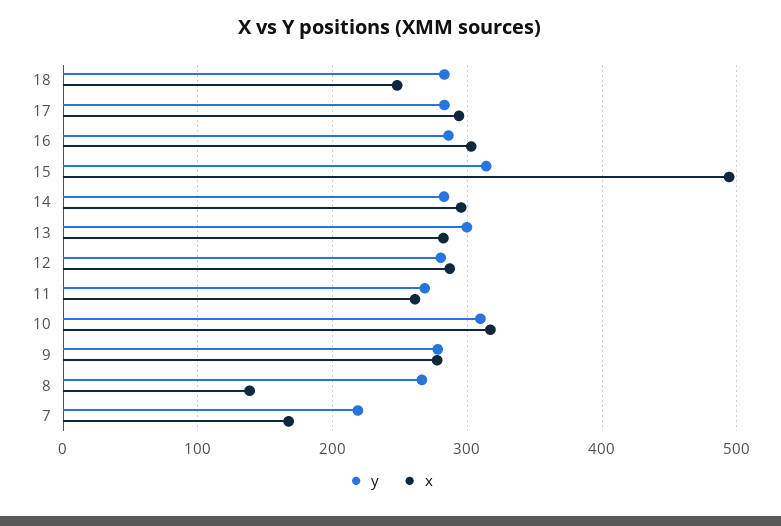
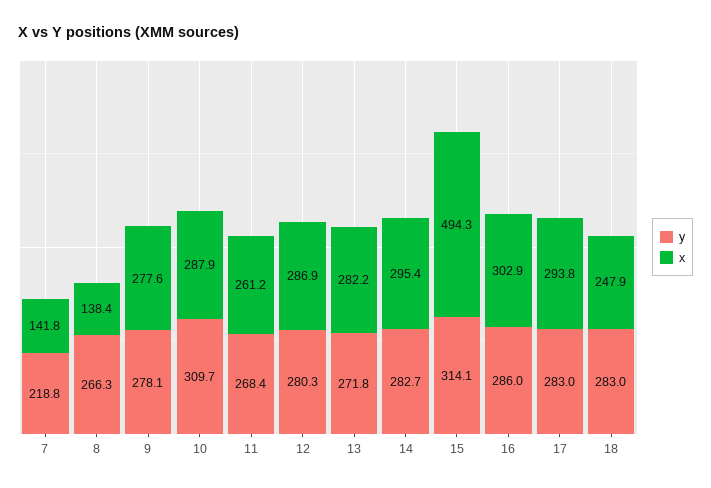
  {
    "y": {
      "18": 283,
      "17": 283,
      "16": 286,
      "15": 314.1,
      "14": 282.7,
-     "13": 300,
+     "13": 271.8,
      "12": 280.3,
      "11": 268.4,
      "10": 309.7,
      "9": 278.1,
      "8": 266.3,
      "7": 218.8
    },
    "x": {
      "18": 247.9,
      "17": 293.8,
      "16": 302.9,
      "15": 494.3,
      "14": 295.4,
      "13": 282.2,
      "12": 286.9,
      "11": 261.2,
-     "10": 320,
+     "10": 287.9,
      "9": 277.6,
      "8": 138.4,
-     "7": 170
+     "7": 141.8
    }
  }

